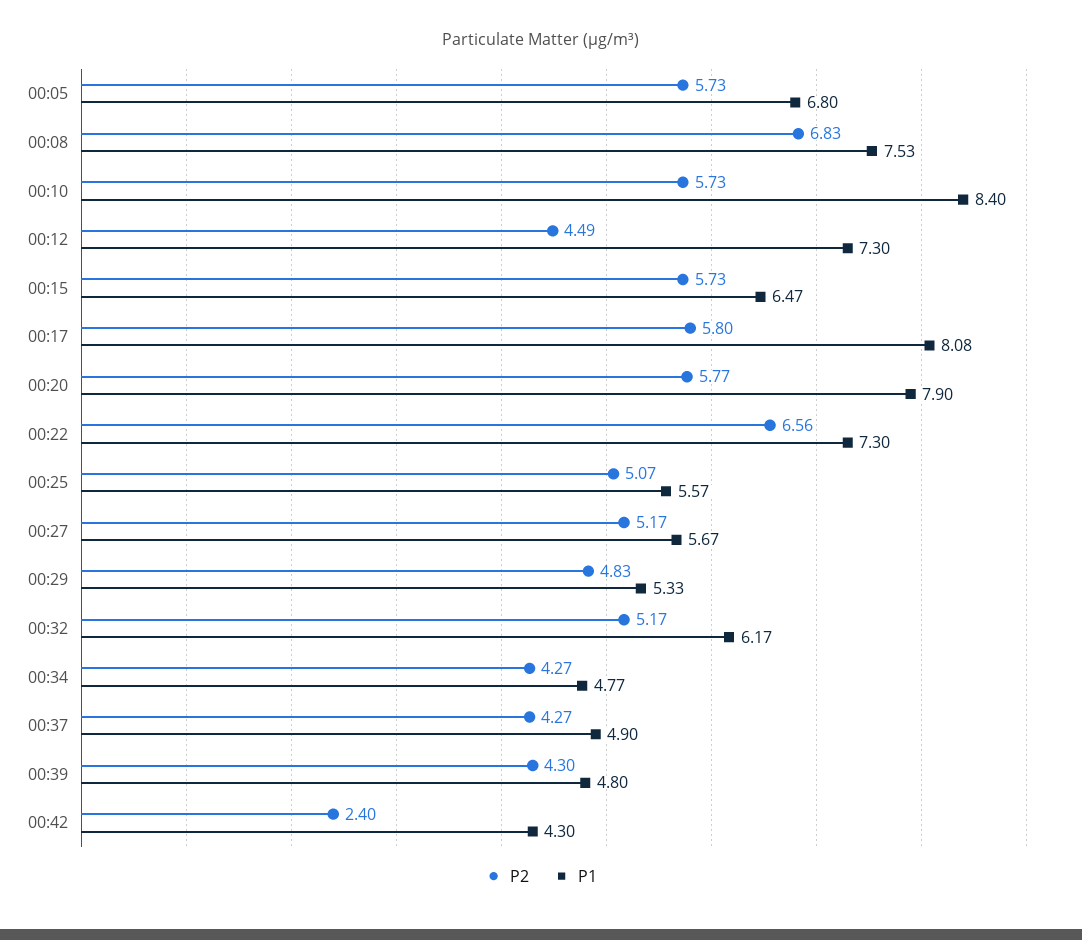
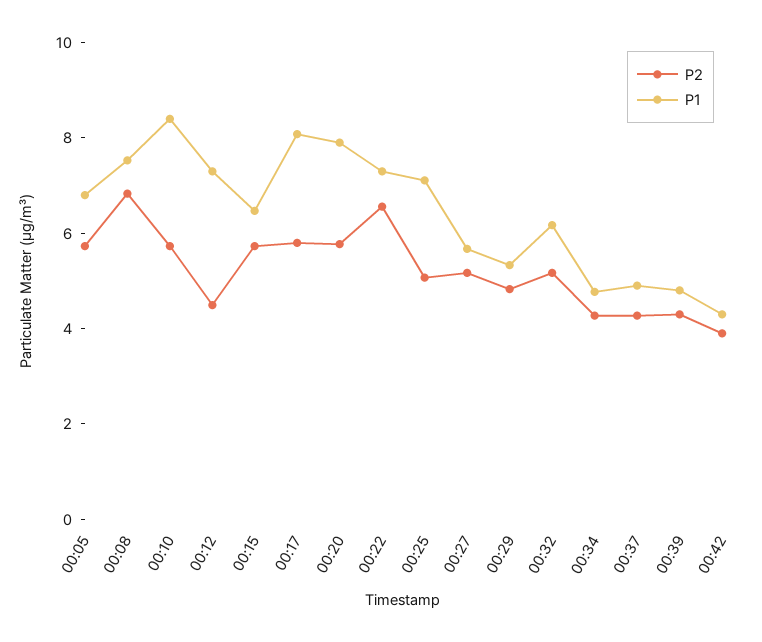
  {
    "P2": {
      "00:05": 5.73,
      "00:08": 6.83,
      "00:10": 5.73,
      "00:12": 4.49,
      "00:15": 5.73,
      "00:17": 5.8,
      "00:20": 5.77,
      "00:22": 6.56,
      "00:25": 5.07,
      "00:27": 5.17,
      "00:29": 4.83,
      "00:32": 5.17,
      "00:34": 4.27,
      "00:37": 4.27,
      "00:39": 4.3,
-     "00:42": 2.4
+     "00:42": 4
    },
    "P1": {
      "00:05": 6.8,
      "00:08": 7.53,
      "00:10": 8.4,
      "00:12": 7.3,
      "00:15": 6.47,
      "00:17": 8.08,
      "00:20": 7.9,
      "00:22": 7.3,
-     "00:25": 5.57,
+     "00:25": 7,
      "00:27": 5.67,
      "00:29": 5.33,
      "00:32": 6.17,
      "00:34": 4.77,
      "00:37": 4.9,
      "00:39": 4.8,
      "00:42": 4.3
    }
  }

